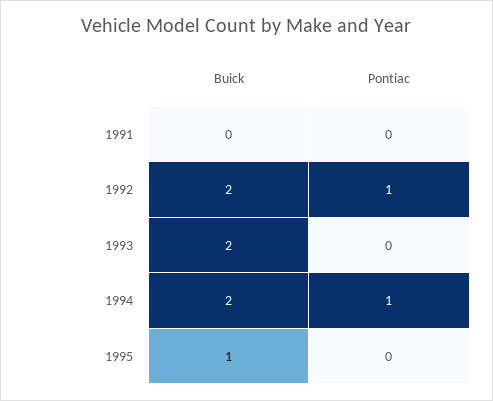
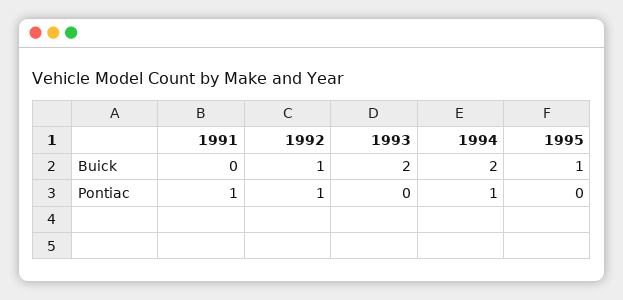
  {
    "Buick": {
      "1991": 0,
-     "1992": 2,
+     "1992": 1,
      "1993": 2,
      "1994": 2,
      "1995": 1
    },
    "Pontiac": {
-     "1991": 0,
+     "1991": 1,
      "1992": 1,
      "1993": 0,
      "1994": 1,
      "1995": 0
    }
  }

